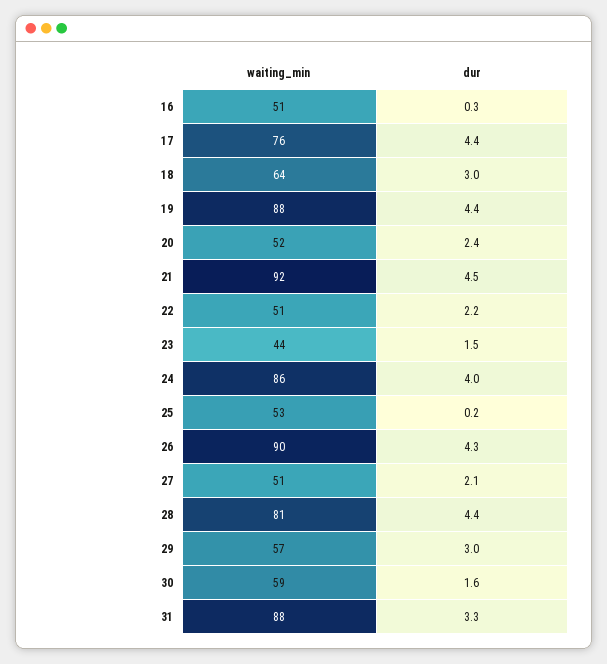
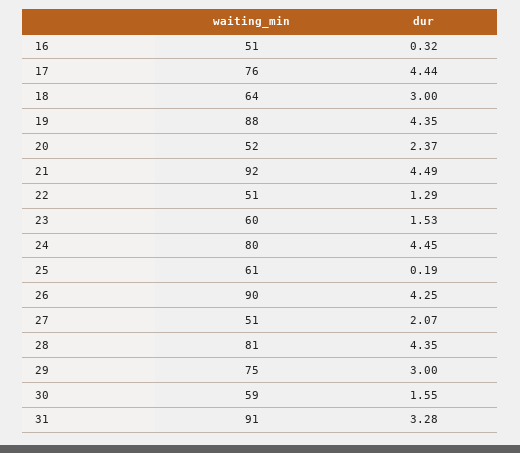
  {
    "waiting_min": {
      "16": 51,
      "17": 76,
      "18": 64,
      "19": 88,
      "20": 52,
      "21": 92,
      "22": 51,
-     "23": 44,
+     "23": 60,
-     "24": 86,
+     "24": 80,
-     "25": 53,
+     "25": 61,
      "26": 90,
      "27": 51,
      "28": 81,
-     "29": 57,
+     "29": 75,
      "30": 59,
-     "31": 88
+     "31": 91
    },
    "dur": {
      "16": 0.32,
      "17": 4.44,
      "18": 3,
      "19": 4.35,
      "20": 2.37,
      "21": 4.49,
-     "22": 2.2,
+     "22": 1.29,
      "23": 1.53,
-     "24": 4,
+     "24": 4.45,
      "25": 0.19,
      "26": 4.25,
      "27": 2.07,
      "28": 4.35,
      "29": 3,
      "30": 1.55,
      "31": 3.28
    }
  }

